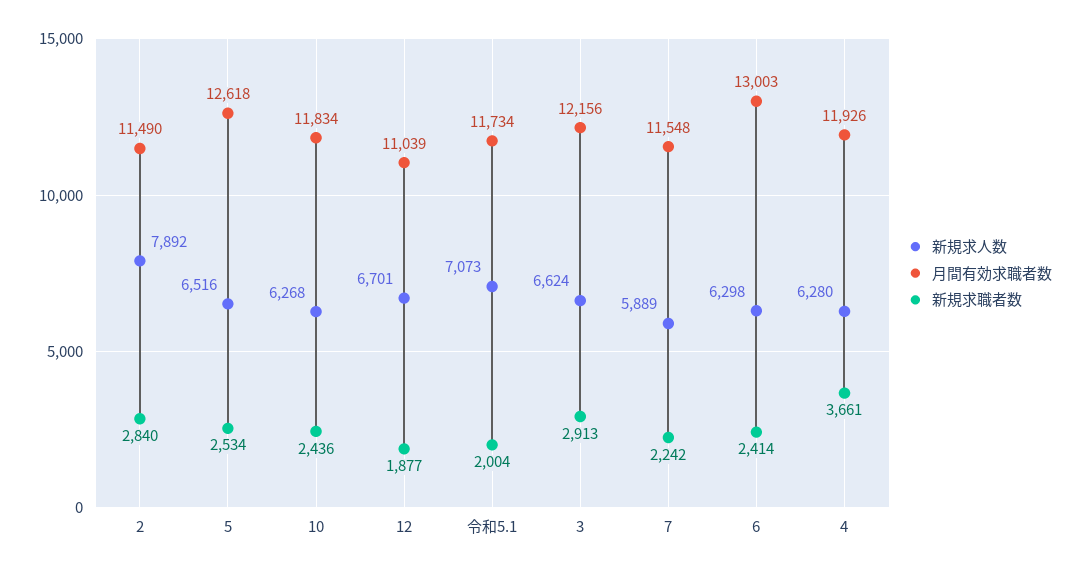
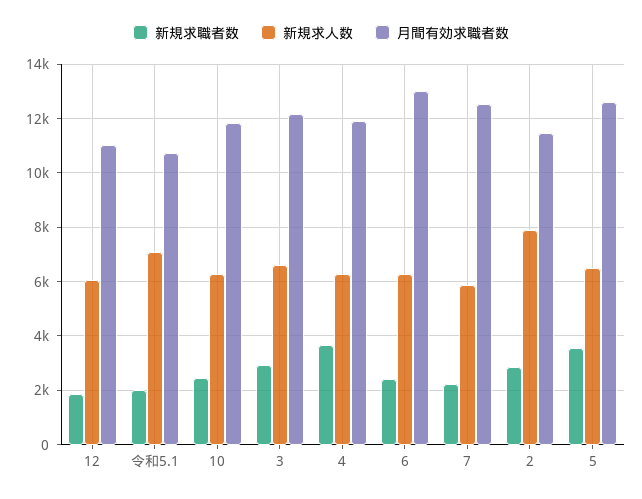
  {
    "新規求人数": {
      "2": 7892,
      "5": 6516,
      "10": 6268,
-     "12": 6701,
+     "12": 6000,
      "令和5.1": 7073,
      "3": 6624,
      "7": 5889,
      "6": 6298,
      "4": 6280
    },
    "月間有効求職者数": {
      "2": 11490,
      "5": 12618,
      "10": 11834,
      "12": 11039,
-     "令和5.1": 11734,
+     "令和5.1": 10750,
      "3": 12156,
-     "7": 11548,
+     "7": 12500,
      "6": 13003,
      "4": 11926
    },
    "新規求職者数": {
      "2": 2840,
-     "5": 2534,
+     "5": 3500,
      "10": 2436,
      "12": 1877,
      "令和5.1": 2004,
      "3": 2913,
      "7": 2242,
      "6": 2414,
      "4": 3661
    }
  }

